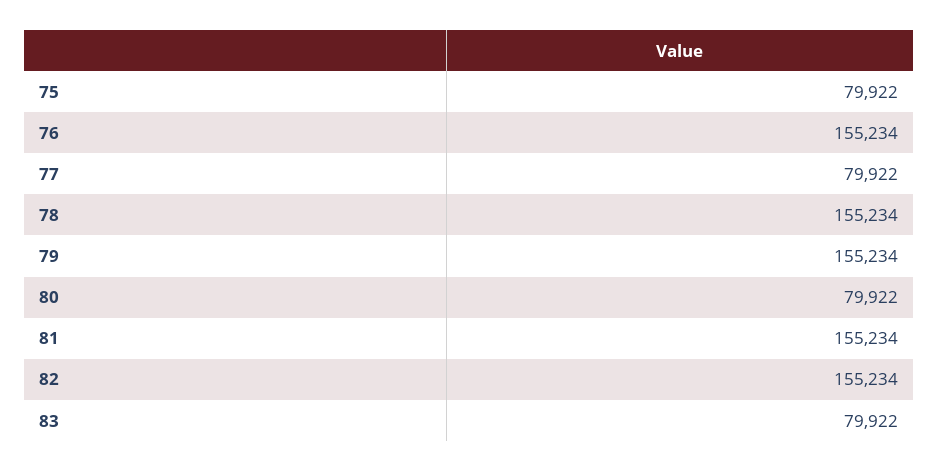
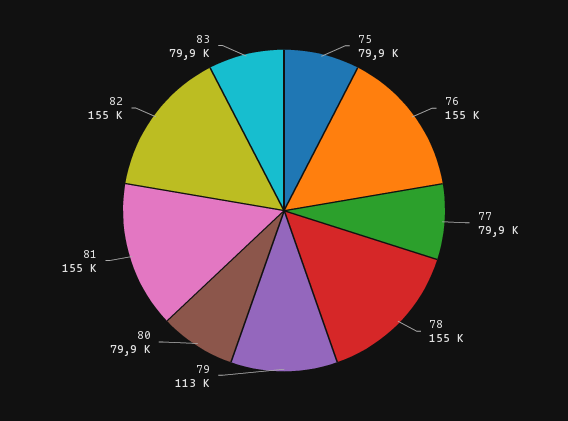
  {
    "75": 79922,
    "76": 155234,
    "77": 79922,
    "78": 155234,
-   "79": 155234,
+   "79": 113000,
    "80": 79922,
    "81": 155234,
    "82": 155234,
    "83": 79922
  }

